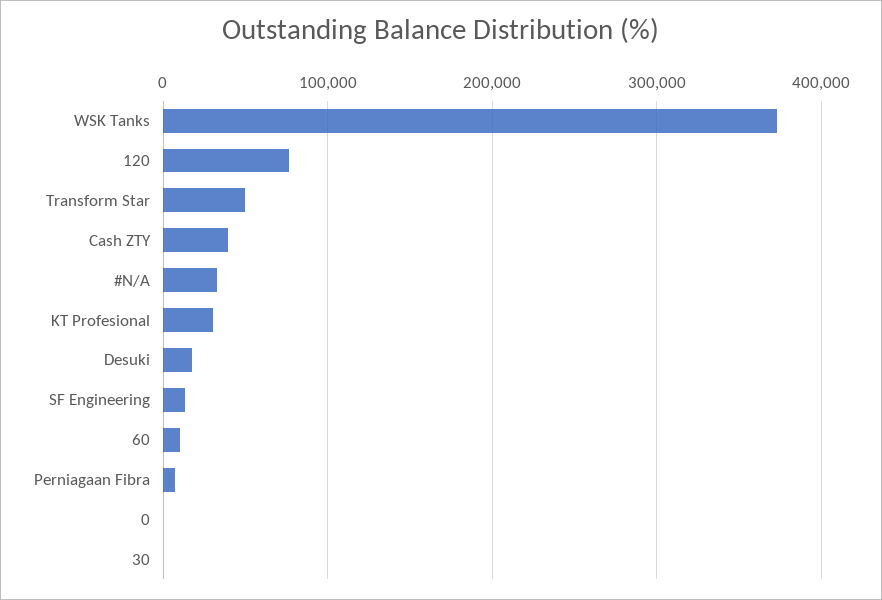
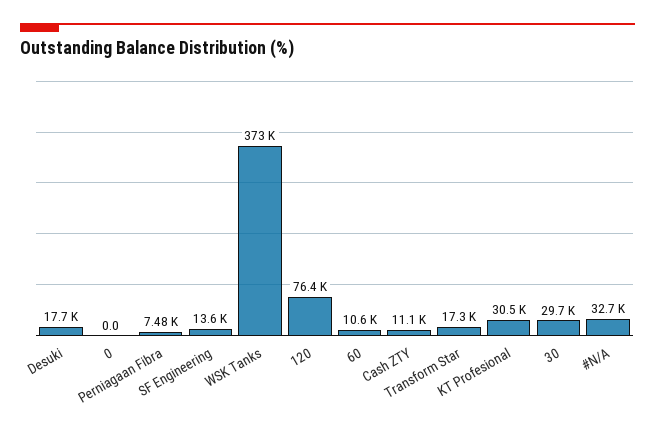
  {
    "WSK Tanks": 373000,
    "120": 76400,
-   "Transform Star": 50000,
+   "Transform Star": 17300,
-   "Cash ZTY": 40000,
+   "Cash ZTY": 11100,
    "#N/A": 32700,
    "KT Profesional": 30500,
    "Desuki": 17700,
    "SF Engineering": 13600,
    "60": 10600,
    "Perniagaan Fibra": 7480,
    "0": 0,
-   "30": 0
+   "30": 29700
  }

